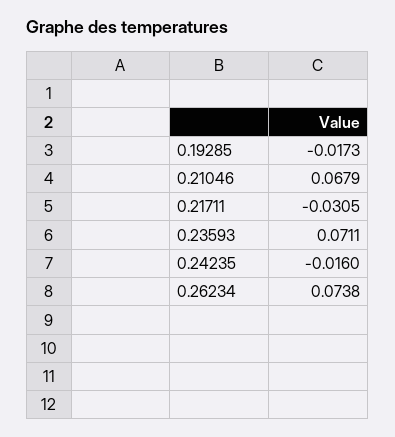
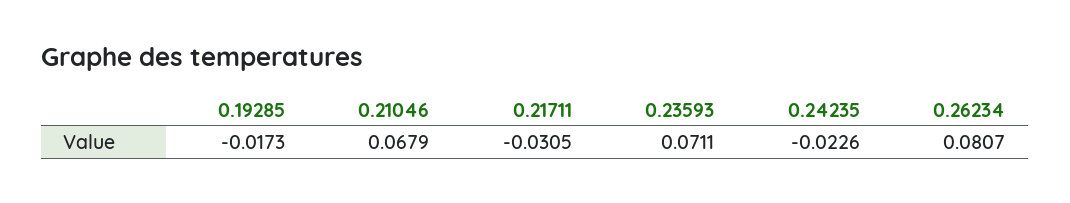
  {
    "0.19285": -0.0173,
    "0.21046": 0.0679,
    "0.21711": -0.0305,
    "0.23593": 0.0711,
-   "0.24235": -0.016,
+   "0.24235": -0.0226,
-   "0.26234": 0.0738
+   "0.26234": 0.0807
  }

